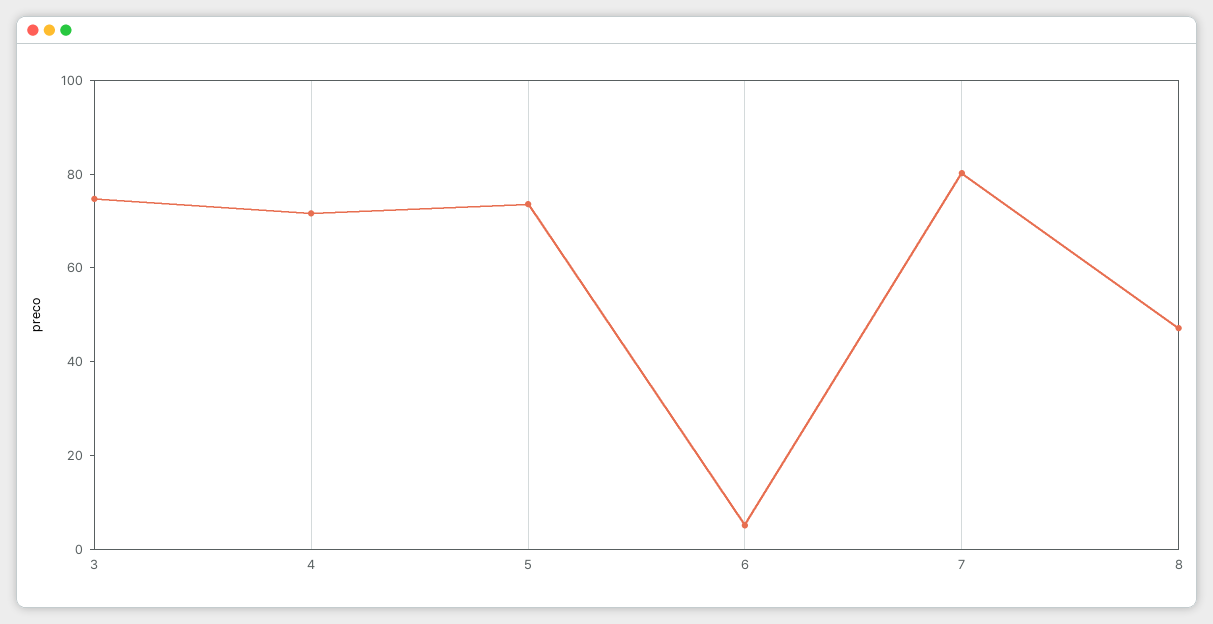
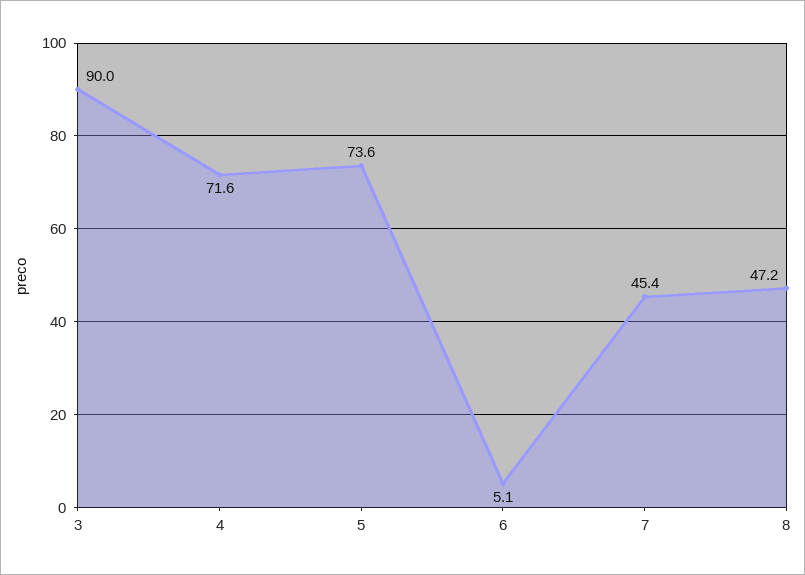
  {
-   "3": 75,
+   "3": 90,
    "4": 71.6,
    "5": 73.6,
    "6": 5.1,
-   "7": 80,
+   "7": 45.4,
    "8": 47.2
  }

